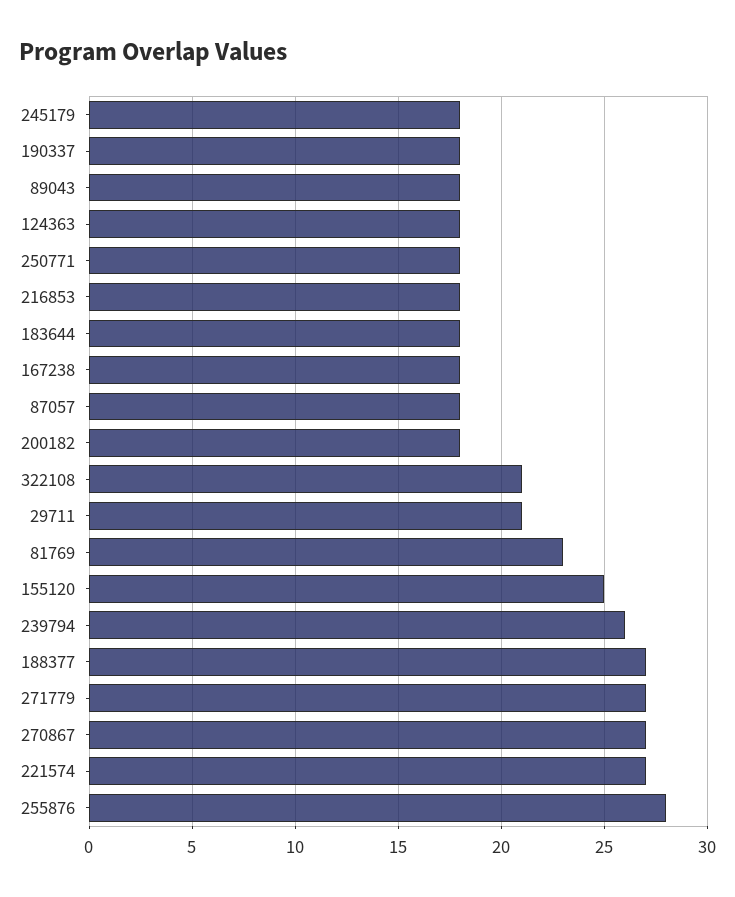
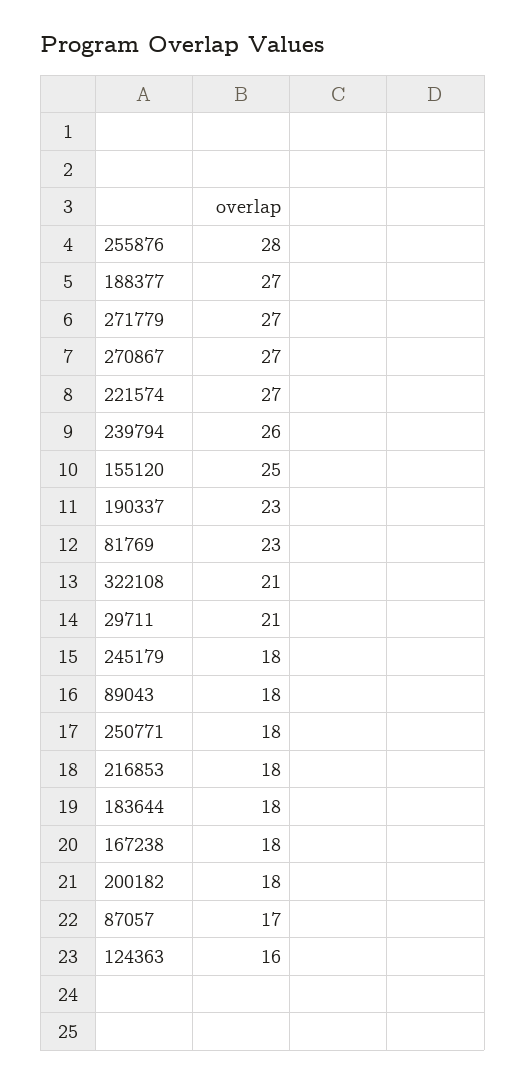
  {
    "245179": 18,
-   "190337": 18,
+   "190337": 23,
    "89043": 18,
-   "124363": 18,
+   "124363": 16,
    "250771": 18,
    "216853": 18,
    "183644": 18,
    "167238": 18,
-   "87057": 18,
+   "87057": 17,
    "200182": 18,
    "322108": 21,
    "29711": 21,
    "81769": 23,
    "155120": 25,
    "239794": 26,
    "188377": 27,
    "271779": 27,
    "270867": 27,
    "221574": 27,
    "255876": 28
  }

